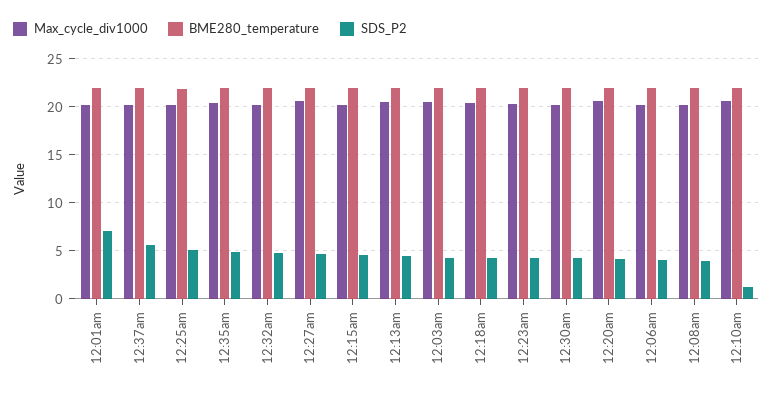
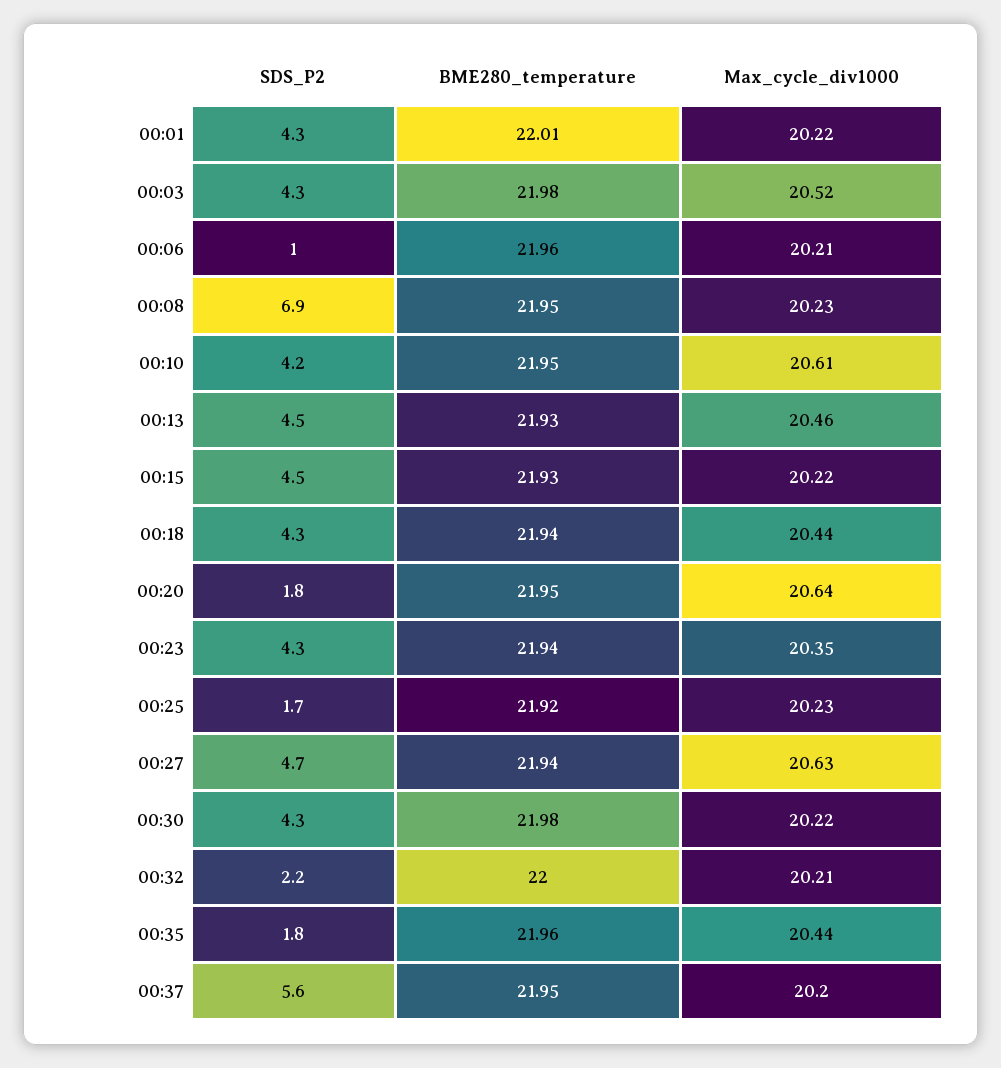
  {
    "Max_cycle_div1000": {
      "12:01am": 20.22,
      "12:37am": 20.2,
      "12:25am": 20.23,
      "12:35am": 20.44,
      "12:32am": 20.21,
      "12:27am": 20.63,
      "12:15am": 20.22,
      "12:13am": 20.46,
      "12:03am": 20.52,
      "12:18am": 20.44,
      "12:23am": 20.35,
      "12:30am": 20.22,
      "12:20am": 20.64,
      "12:06am": 20.21,
      "12:08am": 20.23,
      "12:10am": 20.61
    },
    "BME280_temperature": {
      "12:01am": 22.01,
      "12:37am": 21.95,
      "12:25am": 21.92,
      "12:35am": 21.96,
      "12:32am": 22,
      "12:27am": 21.94,
      "12:15am": 21.93,
      "12:13am": 21.93,
      "12:03am": 21.98,
      "12:18am": 21.94,
      "12:23am": 21.94,
      "12:30am": 21.98,
      "12:20am": 21.95,
      "12:06am": 21.96,
      "12:08am": 21.95,
      "12:10am": 21.95
    },
    "SDS_P2": {
-     "12:01am": 7,
+     "12:01am": 4.3,
      "12:37am": 5.6,
-     "12:25am": 5,
+     "12:25am": 1.7,
-     "12:35am": 5,
+     "12:35am": 1.8,
-     "12:32am": 5,
+     "12:32am": 2.2,
      "12:27am": 4.7,
      "12:15am": 4.5,
      "12:13am": 4.5,
      "12:03am": 4.3,
      "12:18am": 4.3,
      "12:23am": 4.3,
      "12:30am": 4.3,
-     "12:20am": 4,
+     "12:20am": 1.8,
-     "12:06am": 4,
+     "12:06am": 1,
-     "12:08am": 4,
+     "12:08am": 6.9,
-     "12:10am": 1
+     "12:10am": 4.2
    }
  }

